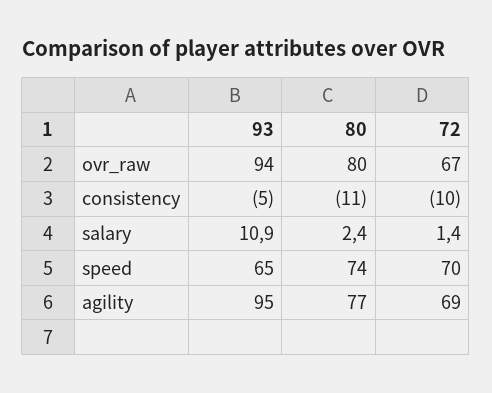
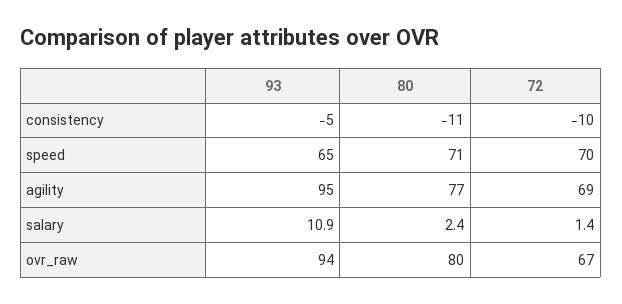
  {
    "93": {
      "ovr_raw": 94,
      "consistency": -5,
      "salary": 10.9,
      "speed": 65,
      "agility": 95
    },
    "80": {
      "ovr_raw": 80,
      "consistency": -11,
      "salary": 2.4,
-     "speed": 74,
+     "speed": 71,
      "agility": 77
    },
    "72": {
      "ovr_raw": 67,
      "consistency": -10,
      "salary": 1.4,
      "speed": 70,
      "agility": 69
    }
  }

